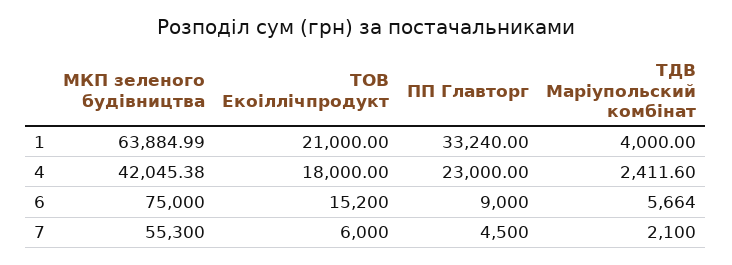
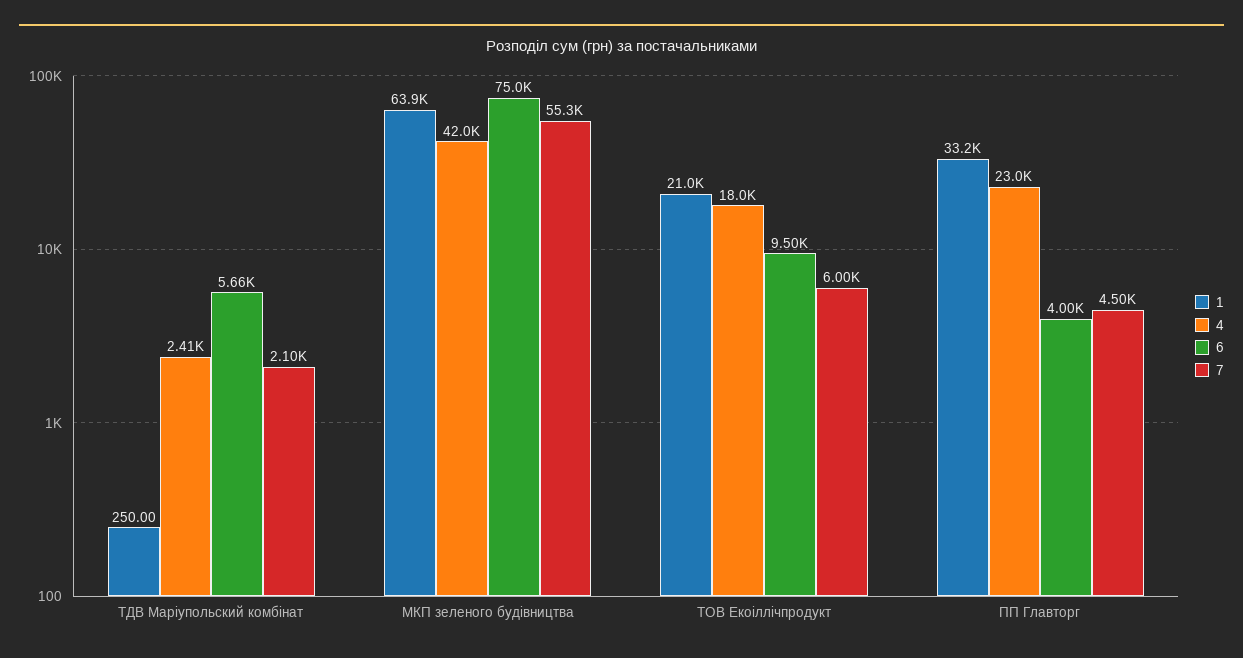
  {
    "1": {
      "МКП зеленого будiвництва": 63884.99,
      "ТОВ Екоіллічпродукт": 21000,
      "ПП Главторг": 33240,
-     "ТДВ Маріупольский комбінат": 4000
+     "ТДВ Маріупольский комбінат": 250
    },
    "4": {
      "МКП зеленого будiвництва": 42045.38,
      "ТОВ Екоіллічпродукт": 18000,
      "ПП Главторг": 23000,
      "ТДВ Маріупольский комбінат": 2411.6
    },
    "6": {
      "МКП зеленого будiвництва": 75000,
-     "ТОВ Екоіллічпродукт": 15200,
+     "ТОВ Екоіллічпродукт": 9500,
-     "ПП Главторг": 9000,
+     "ПП Главторг": 4000,
      "ТДВ Маріупольский комбінат": 5664
    },
    "7": {
      "МКП зеленого будiвництва": 55300,
      "ТОВ Екоіллічпродукт": 6000,
      "ПП Главторг": 4500,
      "ТДВ Маріупольский комбінат": 2100
    }
  }

